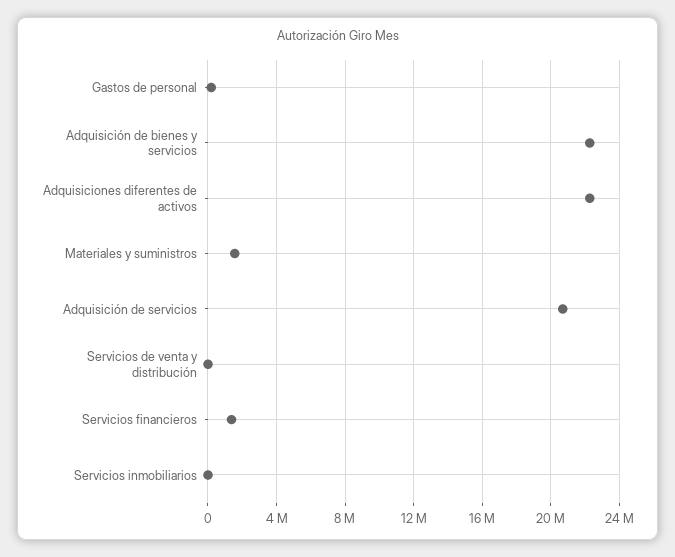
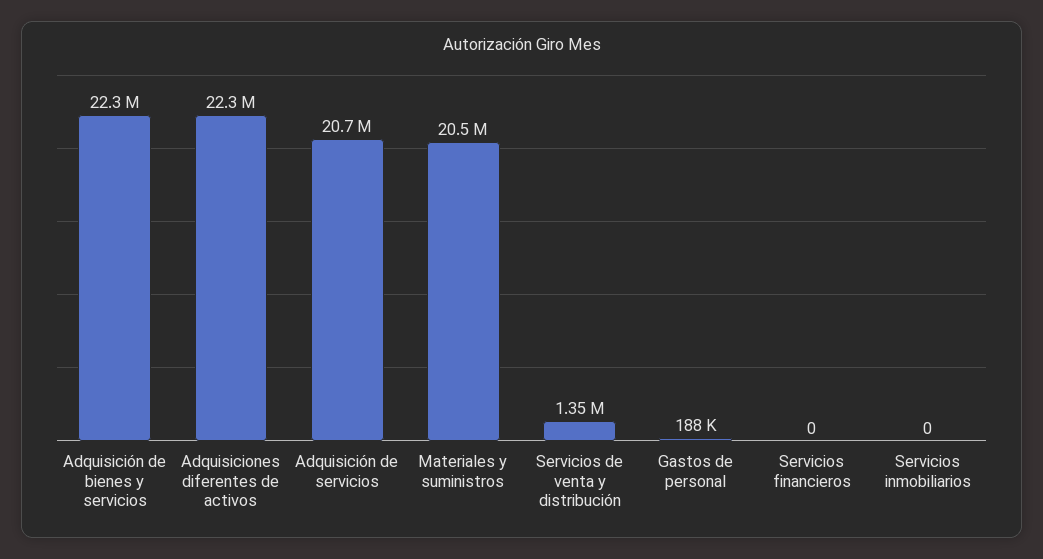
  {
    "Gastos de personal": 188000,
    "Adquisición de bienes y servicios": 22300000,
    "Adquisiciones diferentes de activos": 22300000,
-   "Materiales y suministros": 1500000,
+   "Materiales y suministros": 20500000,
    "Adquisición de servicios": 20700000,
-   "Servicios de venta y distribución": 0,
+   "Servicios de venta y distribución": 1350000,
-   "Servicios financieros": 1500000,
+   "Servicios financieros": 0,
    "Servicios inmobiliarios": 0
  }

